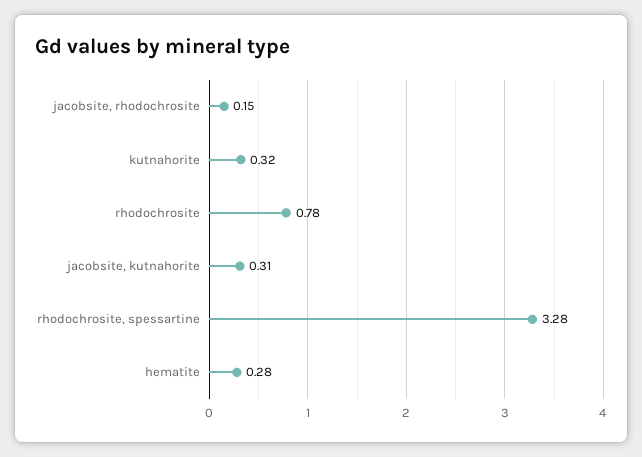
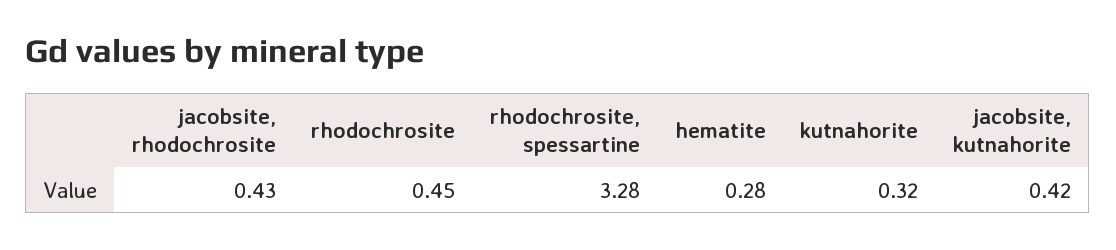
  {
-   "jacobsite, rhodochrosite": 0.15,
+   "jacobsite, rhodochrosite": 0.43,
    "kutnahorite": 0.32,
-   "rhodochrosite": 0.78,
+   "rhodochrosite": 0.45,
-   "jacobsite, kutnahorite": 0.31,
+   "jacobsite, kutnahorite": 0.42,
    "rhodochrosite, spessartine": 3.28,
    "hematite": 0.28
  }

